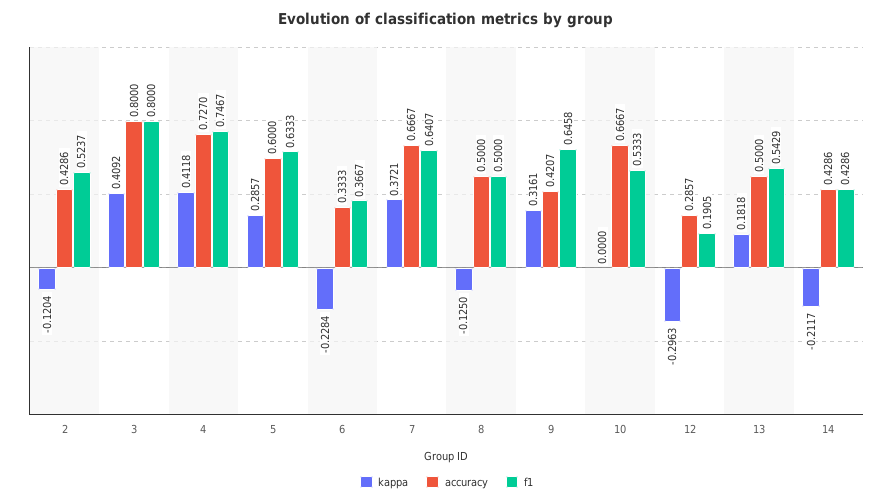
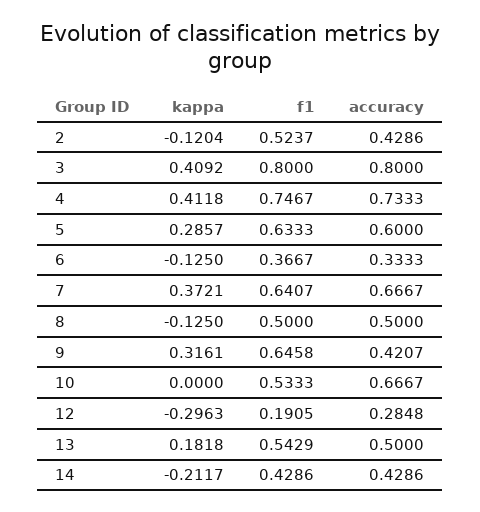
  {
    "kappa": {
      "2": -0.1204,
      "3": 0.4092,
      "4": 0.4118,
      "5": 0.2857,
-     "6": -0.2284,
+     "6": -0.125,
      "7": 0.3721,
      "8": -0.125,
      "9": 0.3161,
      "10": 0,
      "12": -0.2963,
      "13": 0.1818,
      "14": -0.2117
    },
    "accuracy": {
      "2": 0.4286,
      "3": 0.8,
-     "4": 0.727,
+     "4": 0.7333,
      "5": 0.6,
      "6": 0.3333,
      "7": 0.6667,
      "8": 0.5,
      "9": 0.4207,
      "10": 0.6667,
-     "12": 0.2857,
+     "12": 0.2848,
      "13": 0.5,
      "14": 0.4286
    },
    "f1": {
      "2": 0.5237,
      "3": 0.8,
      "4": 0.7467,
      "5": 0.6333,
      "6": 0.3667,
      "7": 0.6407,
      "8": 0.5,
      "9": 0.6458,
      "10": 0.5333,
      "12": 0.1905,
      "13": 0.5429,
      "14": 0.4286
    }
  }

